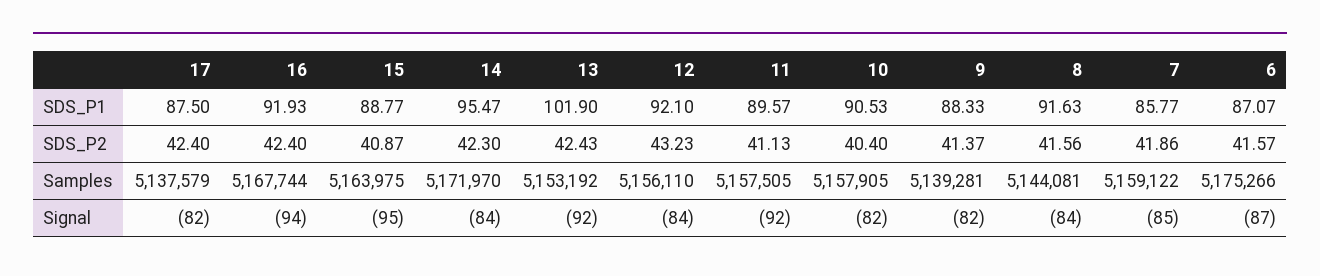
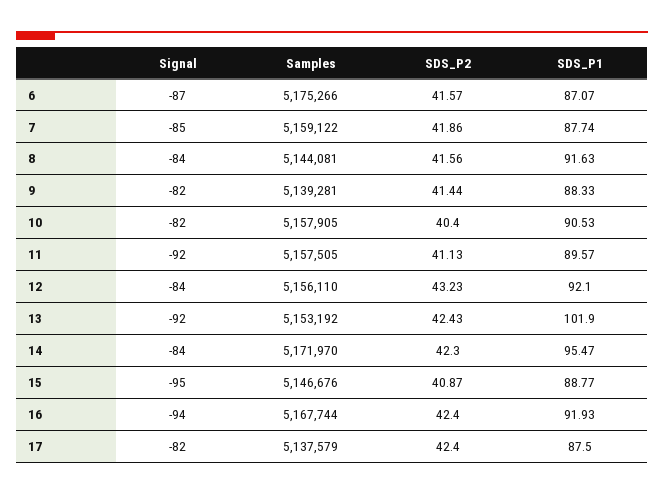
  {
    "17": {
      "SDS_P1": 87.5,
      "SDS_P2": 42.4,
      "Samples": 5137579,
      "Signal": -82
    },
    "16": {
      "SDS_P1": 91.93,
      "SDS_P2": 42.4,
      "Samples": 5167744,
      "Signal": -94
    },
    "15": {
      "SDS_P1": 88.77,
      "SDS_P2": 40.87,
-     "Samples": 5163975,
+     "Samples": 5146676,
      "Signal": -95
    },
    "14": {
      "SDS_P1": 95.47,
      "SDS_P2": 42.3,
      "Samples": 5171970,
      "Signal": -84
    },
    "13": {
      "SDS_P1": 101.9,
      "SDS_P2": 42.43,
      "Samples": 5153192,
      "Signal": -92
    },
    "12": {
      "SDS_P1": 92.1,
      "SDS_P2": 43.23,
      "Samples": 5156110,
      "Signal": -84
    },
    "11": {
      "SDS_P1": 89.57,
      "SDS_P2": 41.13,
      "Samples": 5157505,
      "Signal": -92
    },
    "10": {
      "SDS_P1": 90.53,
      "SDS_P2": 40.4,
      "Samples": 5157905,
      "Signal": -82
    },
    "9": {
      "SDS_P1": 88.33,
-     "SDS_P2": 41.37,
+     "SDS_P2": 41.44,
      "Samples": 5139281,
      "Signal": -82
    },
    "8": {
      "SDS_P1": 91.63,
      "SDS_P2": 41.56,
      "Samples": 5144081,
      "Signal": -84
    },
    "7": {
-     "SDS_P1": 85.77,
+     "SDS_P1": 87.74,
      "SDS_P2": 41.86,
      "Samples": 5159122,
      "Signal": -85
    },
    "6": {
      "SDS_P1": 87.07,
      "SDS_P2": 41.57,
      "Samples": 5175266,
      "Signal": -87
    }
  }

